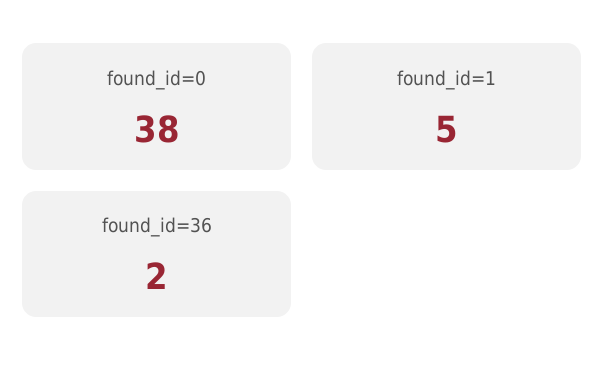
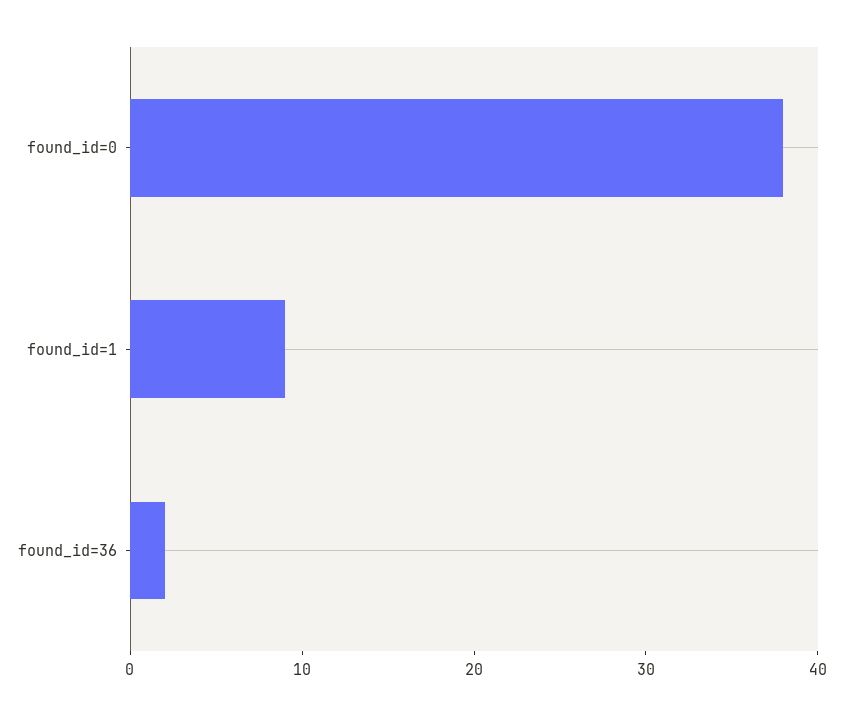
  {
    "found_id=0": 38,
-   "found_id=1": 5,
+   "found_id=1": 9,
    "found_id=36": 2
  }

